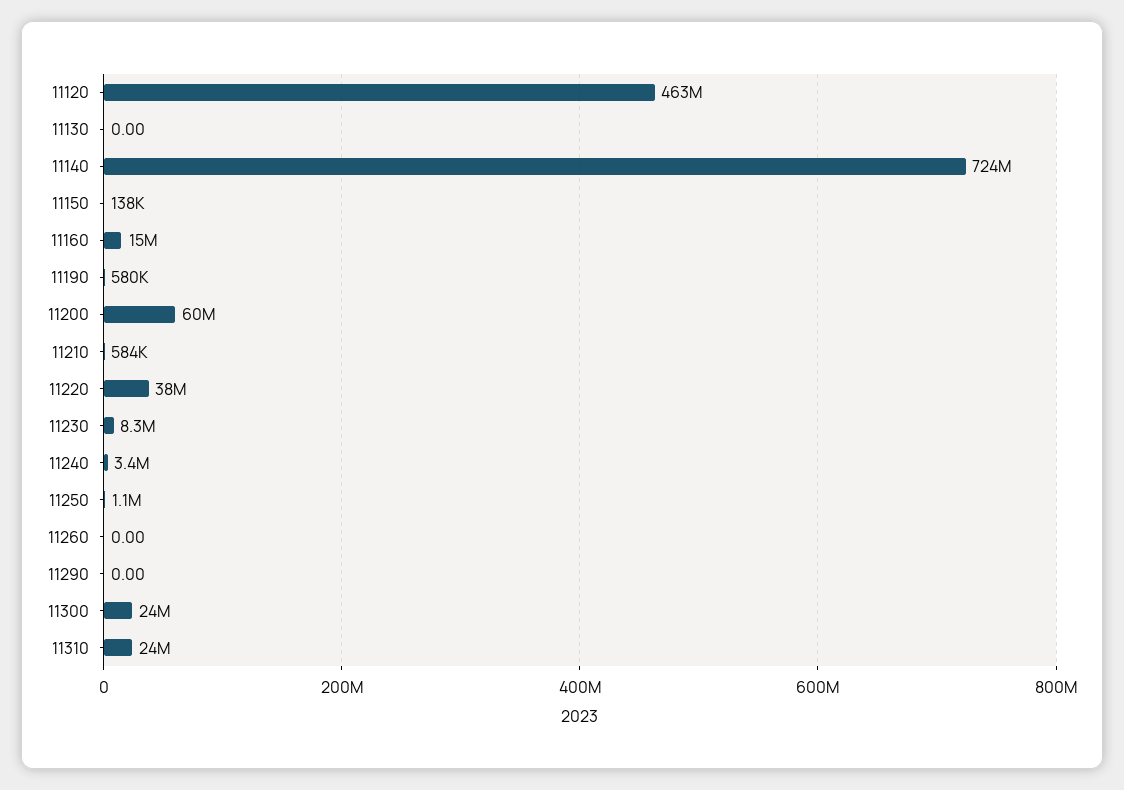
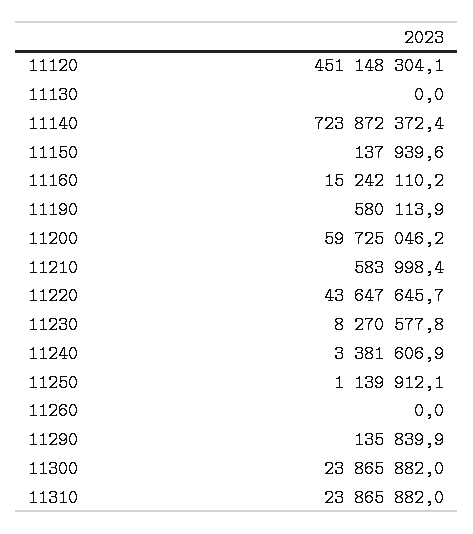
  {
-   "11120": 463000000,
+   "11120": 451148304.1,
    "11130": 0,
    "11140": 723872372.4,
    "11150": 137939.6,
    "11160": 15242110.2,
    "11190": 580113.9,
    "11200": 59725046.2,
    "11210": 583998.4,
-   "11220": 38000000,
+   "11220": 43647645.7,
    "11230": 8270577.8,
    "11240": 3381606.9,
    "11250": 1139912.1,
    "11260": 0,
-   "11290": 0,
+   "11290": 135839.9,
    "11300": 23865882,
    "11310": 23865882
  }

